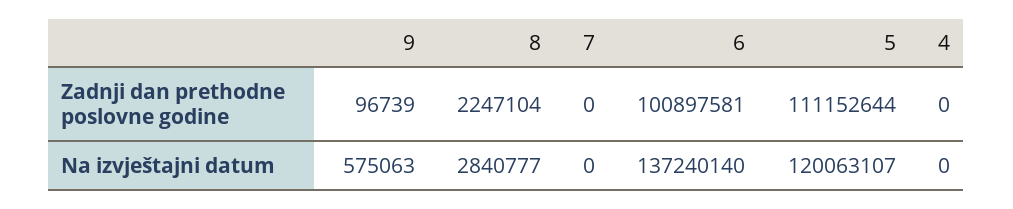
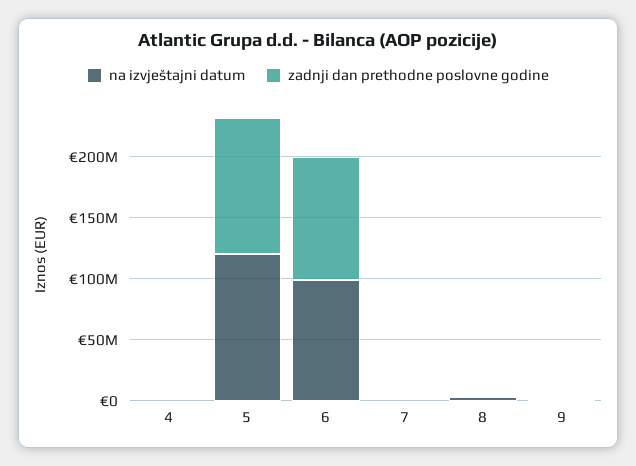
  {
    "Zadnji dan prethodne poslovne godine": {
      "9": 96739,
      "8": 2247104,
      "7": 0,
      "6": 100897581,
      "5": 111152644,
      "4": 0
    },
    "Na izvještajni datum": {
      "9": 575063,
      "8": 2840777,
      "7": 0,
-     "6": 137240140,
+     "6": 100000000,
      "5": 120063107,
      "4": 0
    }
  }

